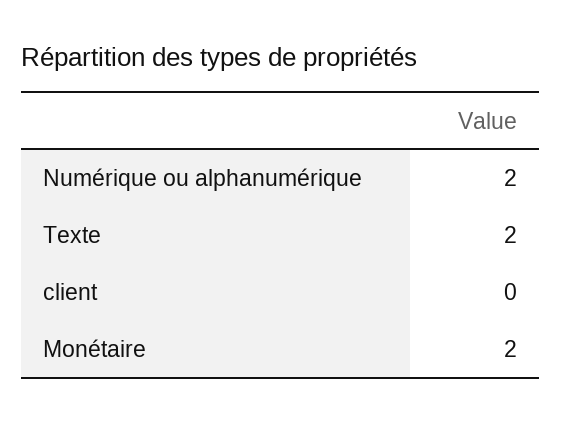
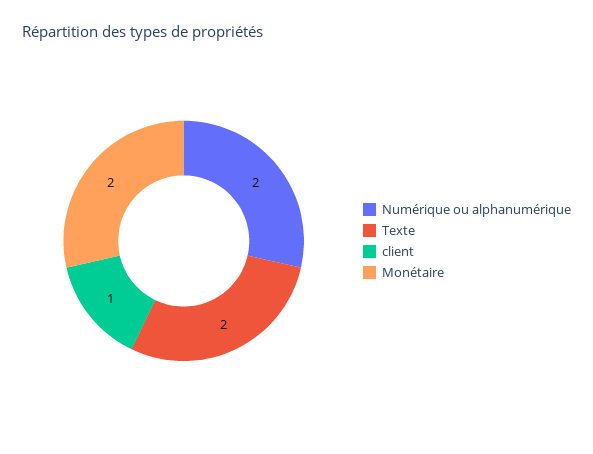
  {
    "Numérique ou alphanumérique": 2,
    "Texte": 2,
-   "client": 0,
+   "client": 1,
    "Monétaire": 2
  }

